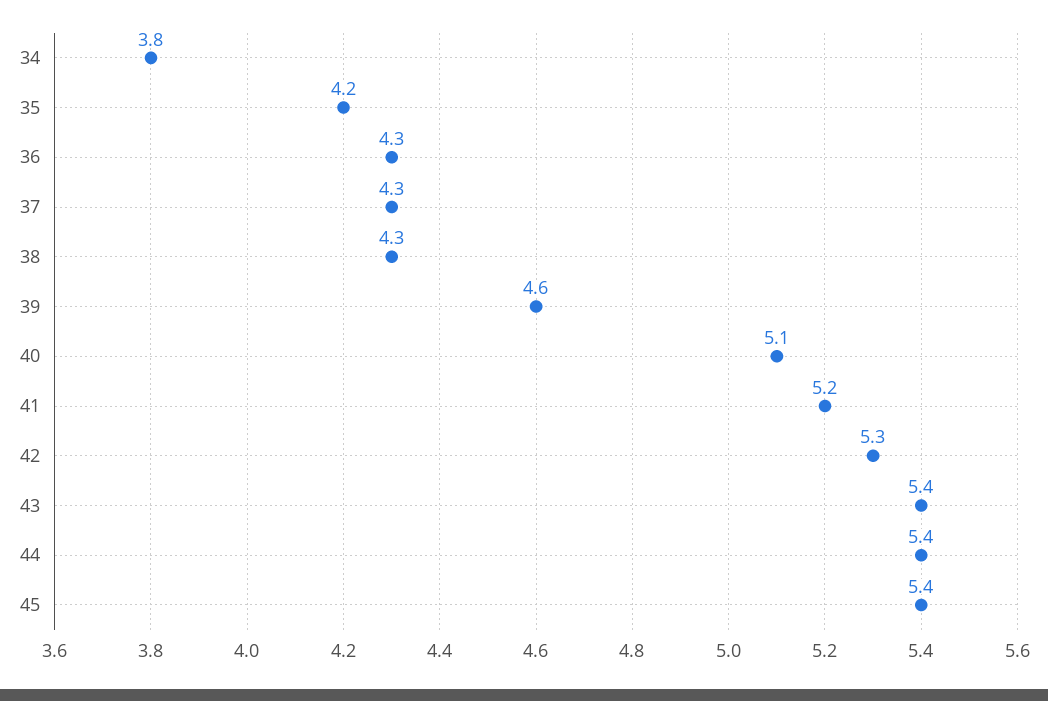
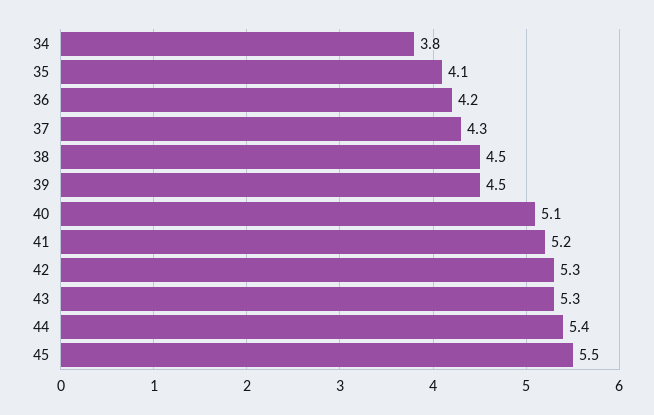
  {
    "34": 3.8,
-   "35": 4.2,
+   "35": 4.1,
-   "36": 4.3,
+   "36": 4.2,
    "37": 4.3,
-   "38": 4.3,
+   "38": 4.5,
-   "39": 4.6,
+   "39": 4.5,
    "40": 5.1,
    "41": 5.2,
    "42": 5.3,
-   "43": 5.4,
+   "43": 5.3,
    "44": 5.4,
-   "45": 5.4
+   "45": 5.5
  }

